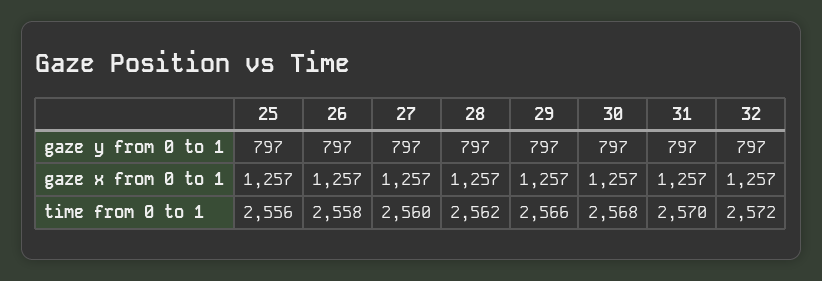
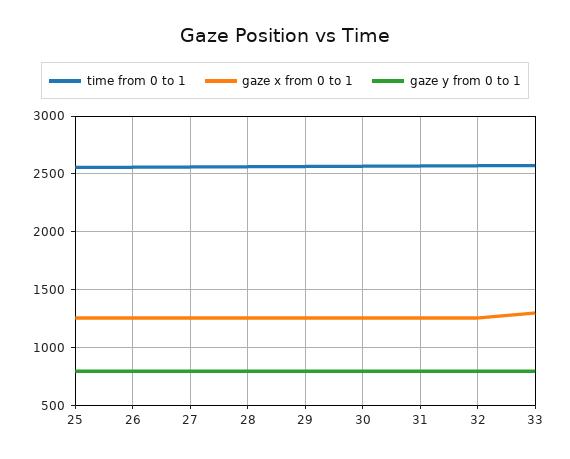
  {
    "gaze y from 0 to 1": {
      "25": 797,
      "26": 797,
      "27": 797,
      "28": 797,
      "29": 797,
      "30": 797,
      "31": 797,
-     "32": 797
+     "32": 797,
+     "33": 800
    },
    "gaze x from 0 to 1": {
      "25": 1257,
      "26": 1257,
      "27": 1257,
      "28": 1257,
      "29": 1257,
      "30": 1257,
      "31": 1257,
-     "32": 1257
+     "32": 1257,
+     "33": 1300
    },
    "time from 0 to 1": {
      "25": 2556,
      "26": 2558,
      "27": 2560,
      "28": 2562,
      "29": 2566,
      "30": 2568,
      "31": 2570,
-     "32": 2572
+     "32": 2572,
+     "33": 2600
    }
  }

